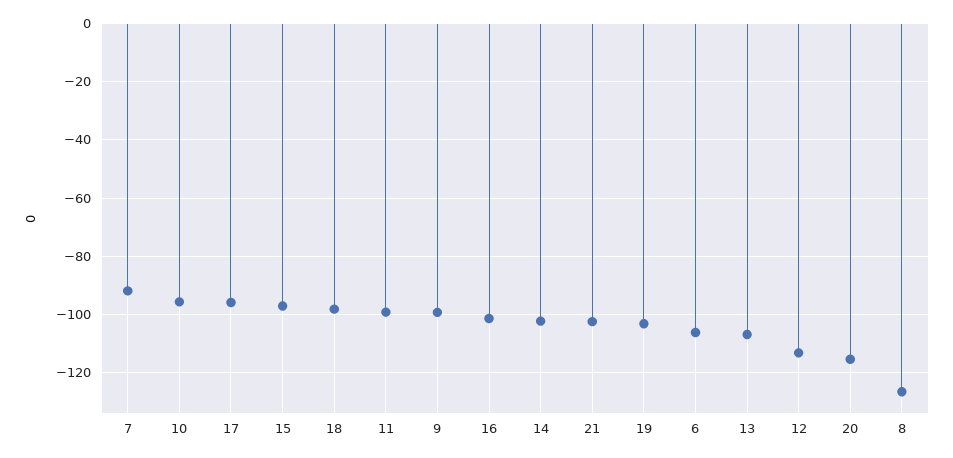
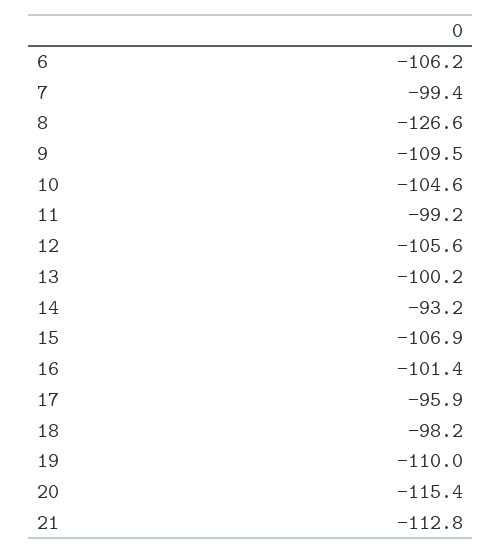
  {
-   "7": -92.5,
+   "7": -99.4,
-   "10": -95,
+   "10": -104.6,
    "17": -95.9,
-   "15": -97.5,
+   "15": -106.9,
    "18": -98.2,
    "11": -99.2,
-   "9": -100,
+   "9": -109.5,
    "16": -101.4,
-   "14": -102.5,
+   "14": -93.2,
-   "21": -102.5,
+   "21": -112.8,
-   "19": -102.5,
+   "19": -110,
    "6": -106.2,
-   "13": -107.5,
+   "13": -100.2,
-   "12": -112.5,
+   "12": -105.6,
    "20": -115.4,
    "8": -126.6
  }

